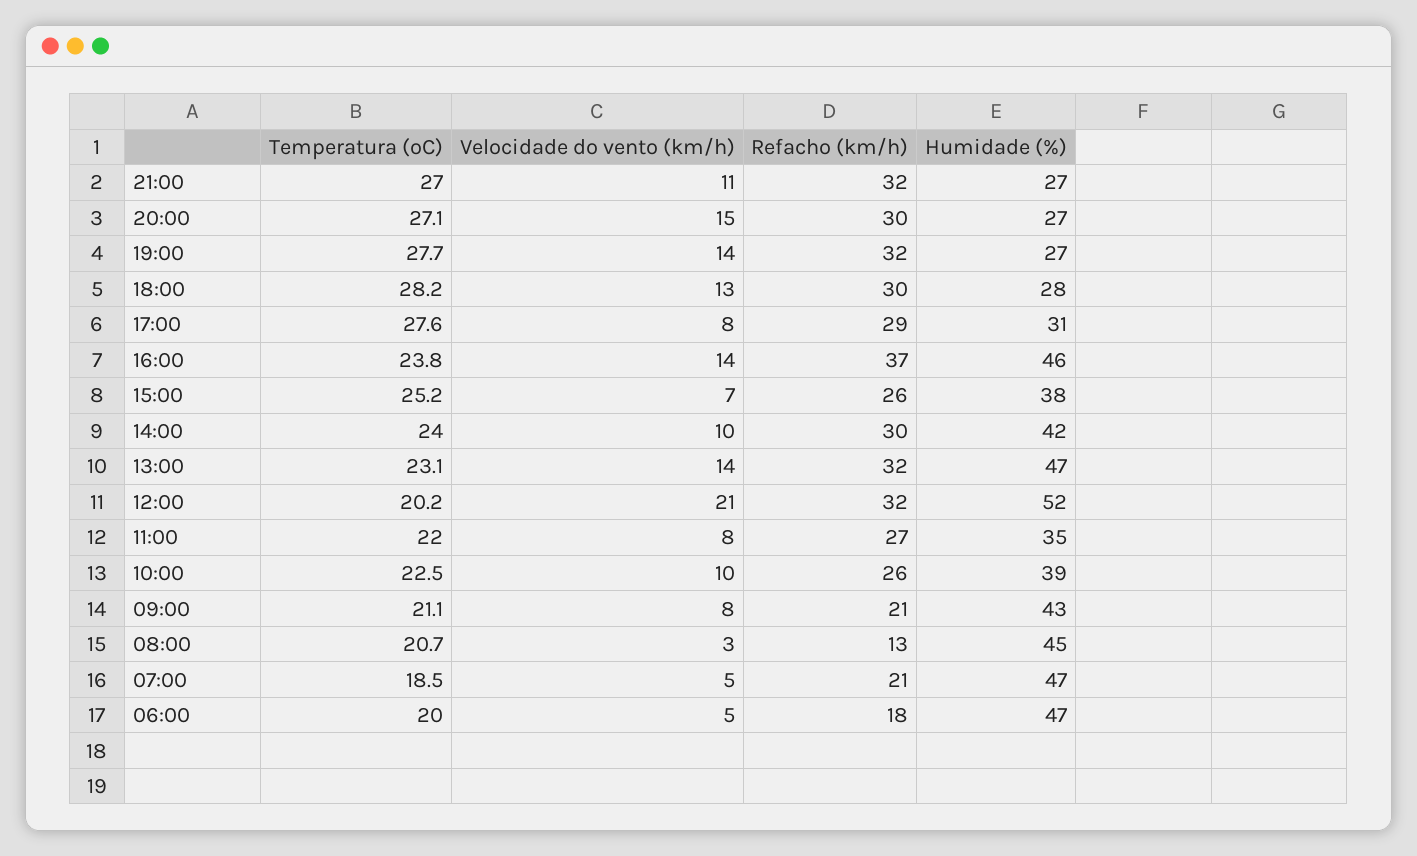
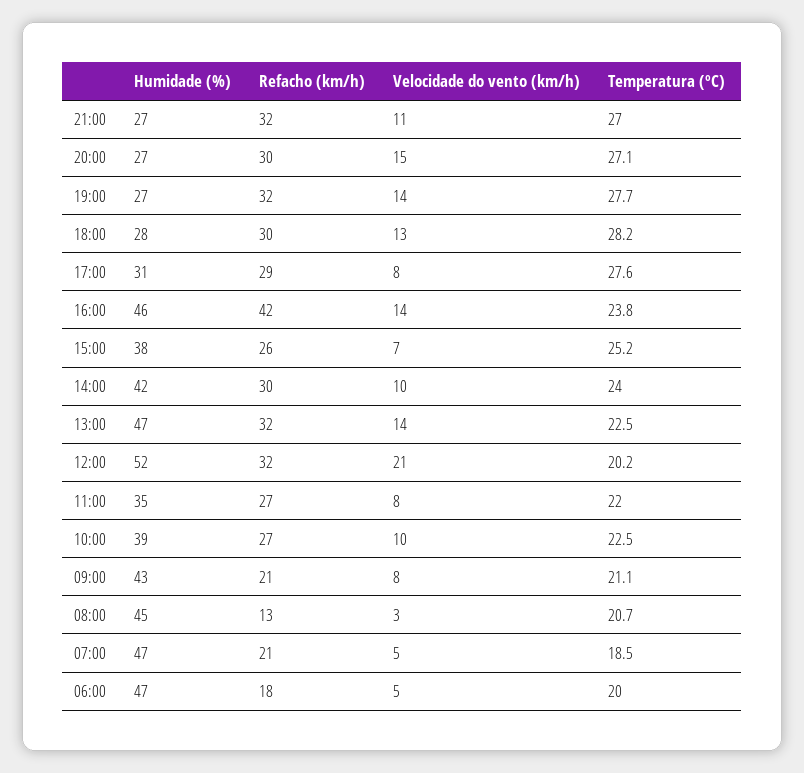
  {
    "Temperatura (ºC)": {
      "21:00": 27,
      "20:00": 27.1,
      "19:00": 27.7,
      "18:00": 28.2,
      "17:00": 27.6,
      "16:00": 23.8,
      "15:00": 25.2,
      "14:00": 24,
-     "13:00": 23.1,
+     "13:00": 22.5,
      "12:00": 20.2,
      "11:00": 22,
      "10:00": 22.5,
      "09:00": 21.1,
      "08:00": 20.7,
      "07:00": 18.5,
      "06:00": 20
    },
    "Velocidade do vento (km/h)": {
      "21:00": 11,
      "20:00": 15,
      "19:00": 14,
      "18:00": 13,
      "17:00": 8,
      "16:00": 14,
      "15:00": 7,
      "14:00": 10,
      "13:00": 14,
      "12:00": 21,
      "11:00": 8,
      "10:00": 10,
      "09:00": 8,
      "08:00": 3,
      "07:00": 5,
      "06:00": 5
    },
    "Refacho (km/h)": {
      "21:00": 32,
      "20:00": 30,
      "19:00": 32,
      "18:00": 30,
      "17:00": 29,
-     "16:00": 37,
+     "16:00": 42,
      "15:00": 26,
      "14:00": 30,
      "13:00": 32,
      "12:00": 32,
      "11:00": 27,
-     "10:00": 26,
+     "10:00": 27,
      "09:00": 21,
      "08:00": 13,
      "07:00": 21,
      "06:00": 18
    },
    "Humidade (%)": {
      "21:00": 27,
      "20:00": 27,
      "19:00": 27,
      "18:00": 28,
      "17:00": 31,
      "16:00": 46,
      "15:00": 38,
      "14:00": 42,
      "13:00": 47,
      "12:00": 52,
      "11:00": 35,
      "10:00": 39,
      "09:00": 43,
      "08:00": 45,
      "07:00": 47,
      "06:00": 47
    }
  }

